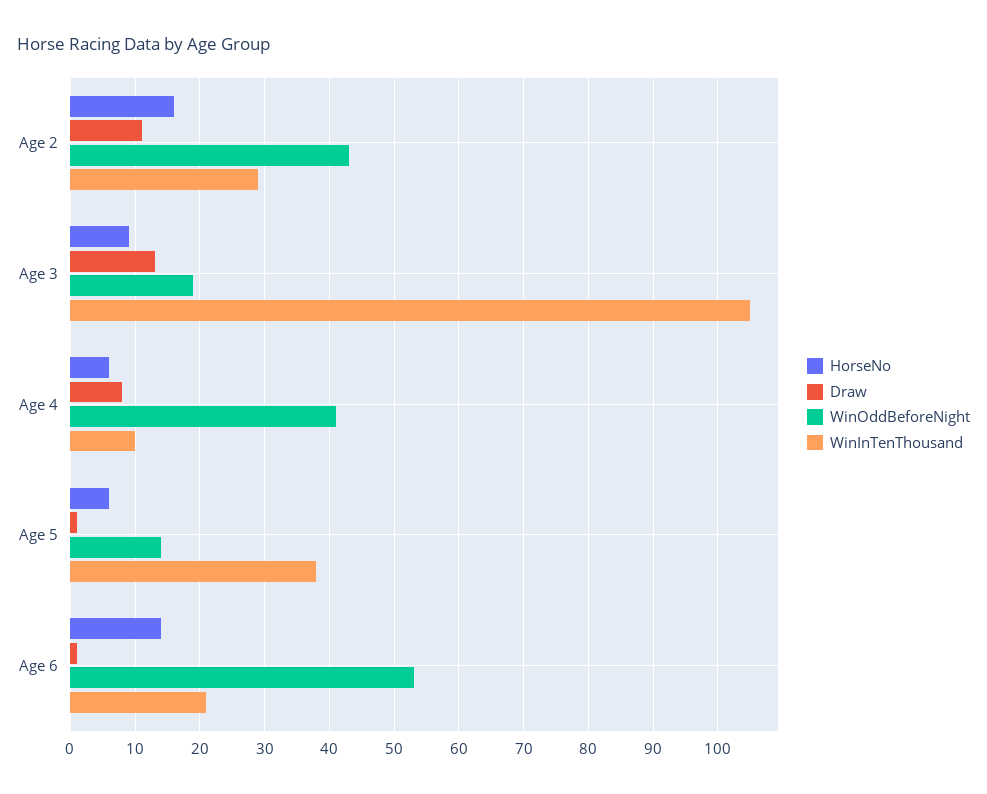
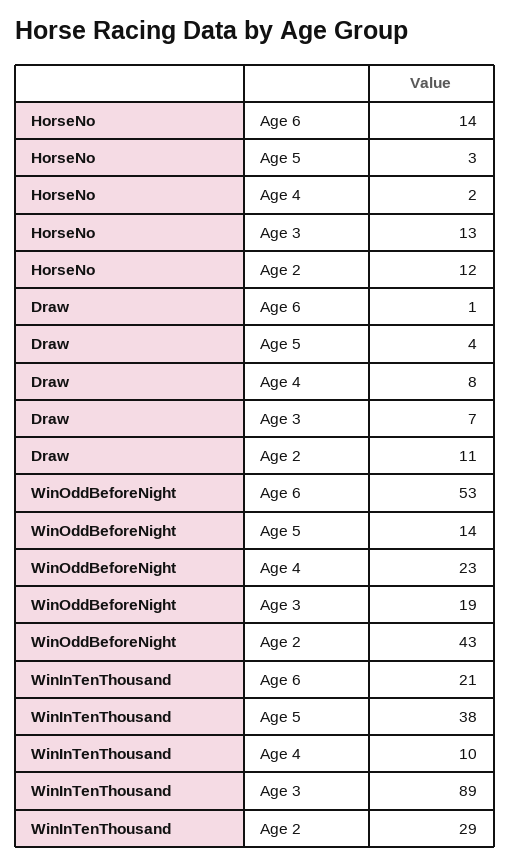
  {
    "HorseNo": {
-     "Age 2": 16,
+     "Age 2": 12,
-     "Age 3": 9,
+     "Age 3": 13,
-     "Age 4": 6,
+     "Age 4": 2,
-     "Age 5": 6,
+     "Age 5": 3,
      "Age 6": 14
    },
    "Draw": {
      "Age 2": 11,
-     "Age 3": 13,
+     "Age 3": 7,
      "Age 4": 8,
-     "Age 5": 1,
+     "Age 5": 4,
      "Age 6": 1
    },
    "WinOddBeforeNight": {
      "Age 2": 43,
      "Age 3": 19,
-     "Age 4": 41,
+     "Age 4": 23,
      "Age 5": 14,
      "Age 6": 53
    },
    "WinInTenThousand": {
      "Age 2": 29,
-     "Age 3": 105,
+     "Age 3": 89,
      "Age 4": 10,
      "Age 5": 38,
      "Age 6": 21
    }
  }

